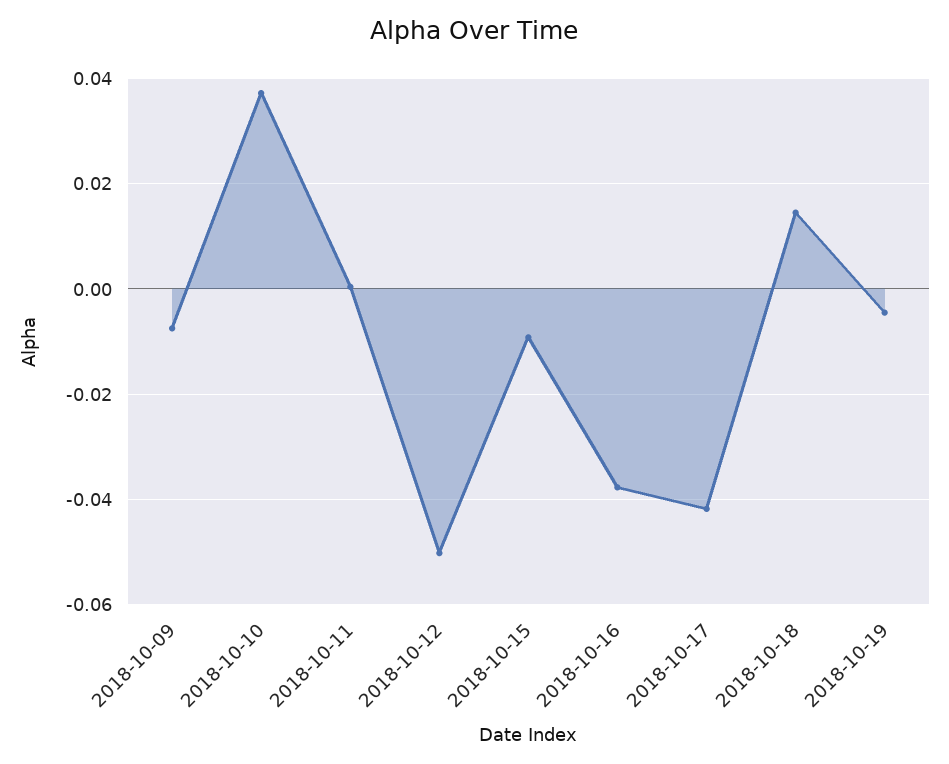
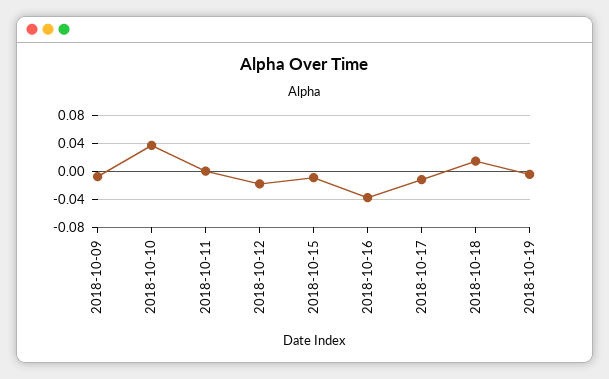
  {
    "2018-10-09": -0.008,
    "2018-10-10": 0.038,
    "2018-10-11": 0,
-   "2018-10-12": -0.05,
+   "2018-10-12": -0.02,
    "2018-10-15": -0.01,
    "2018-10-16": -0.038,
-   "2018-10-17": -0.042,
+   "2018-10-17": -0.01,
    "2018-10-18": 0.014,
    "2018-10-19": -0.004
  }

